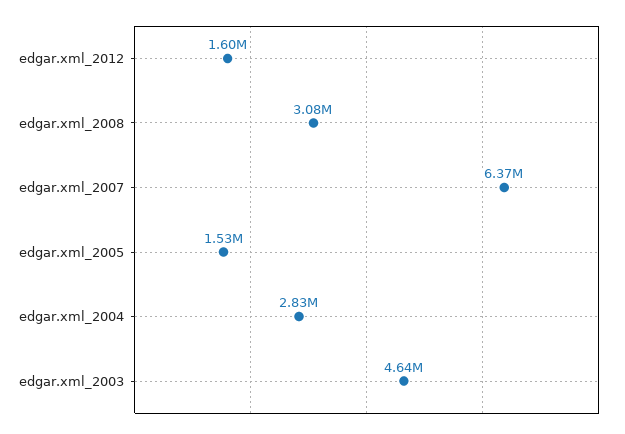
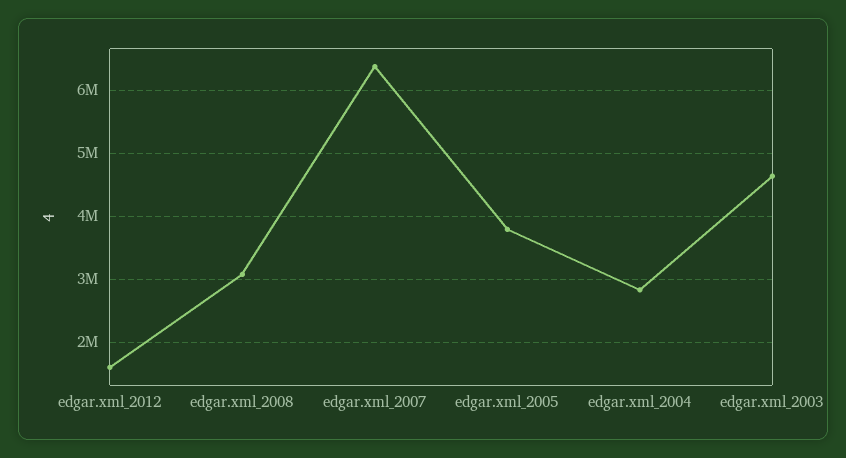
  {
    "edgar.xml_2012": 1600000,
    "edgar.xml_2008": 3080000,
    "edgar.xml_2007": 6370000,
-   "edgar.xml_2005": 1530000,
+   "edgar.xml_2005": 3800000,
    "edgar.xml_2004": 2830000,
    "edgar.xml_2003": 4640000
  }

